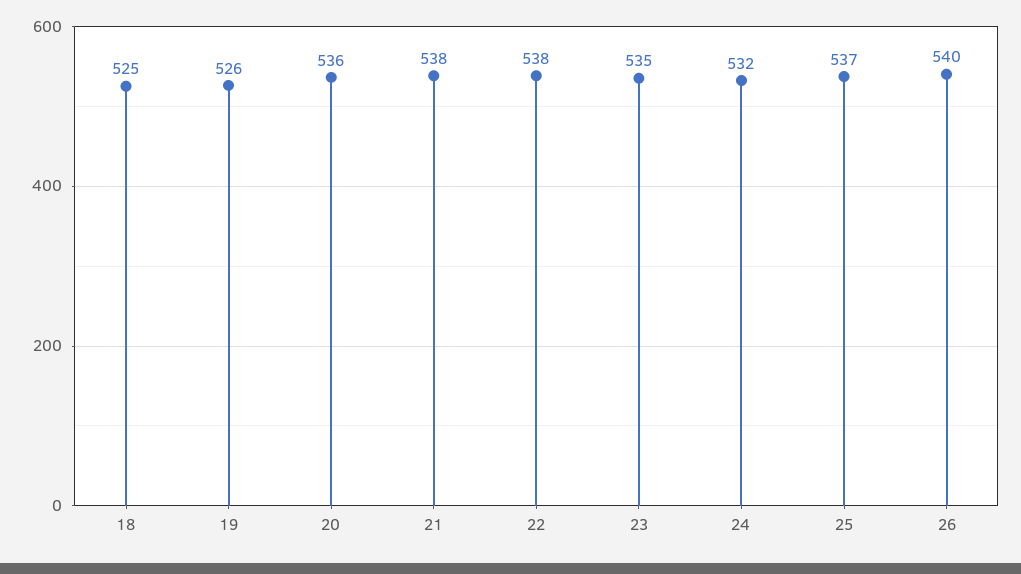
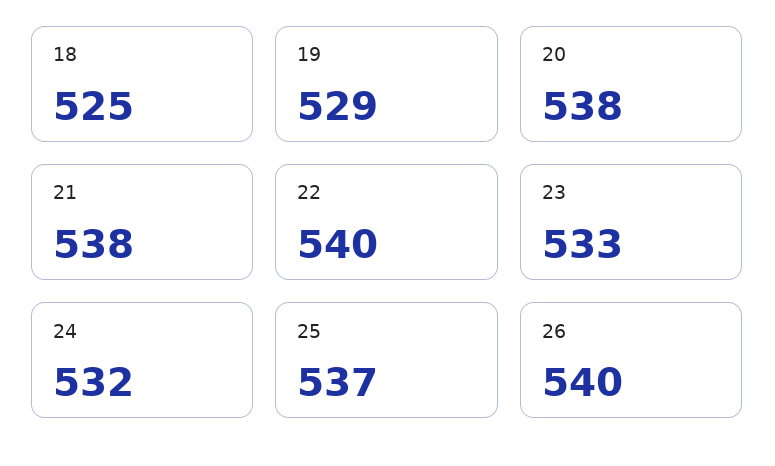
  {
    "18": 525,
-   "19": 526,
+   "19": 529,
-   "20": 536,
+   "20": 538,
    "21": 538,
-   "22": 538,
+   "22": 540,
-   "23": 535,
+   "23": 533,
    "24": 532,
    "25": 537,
    "26": 540
  }

